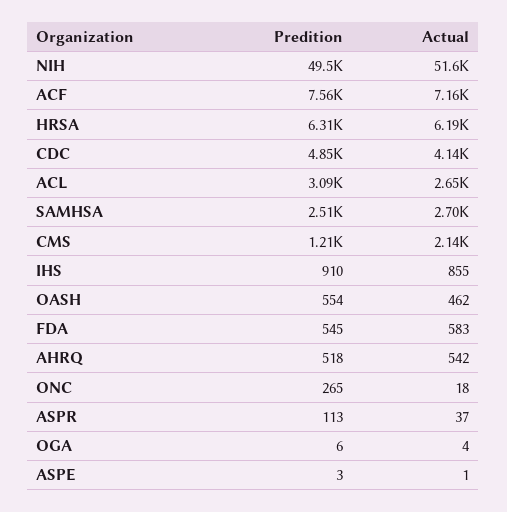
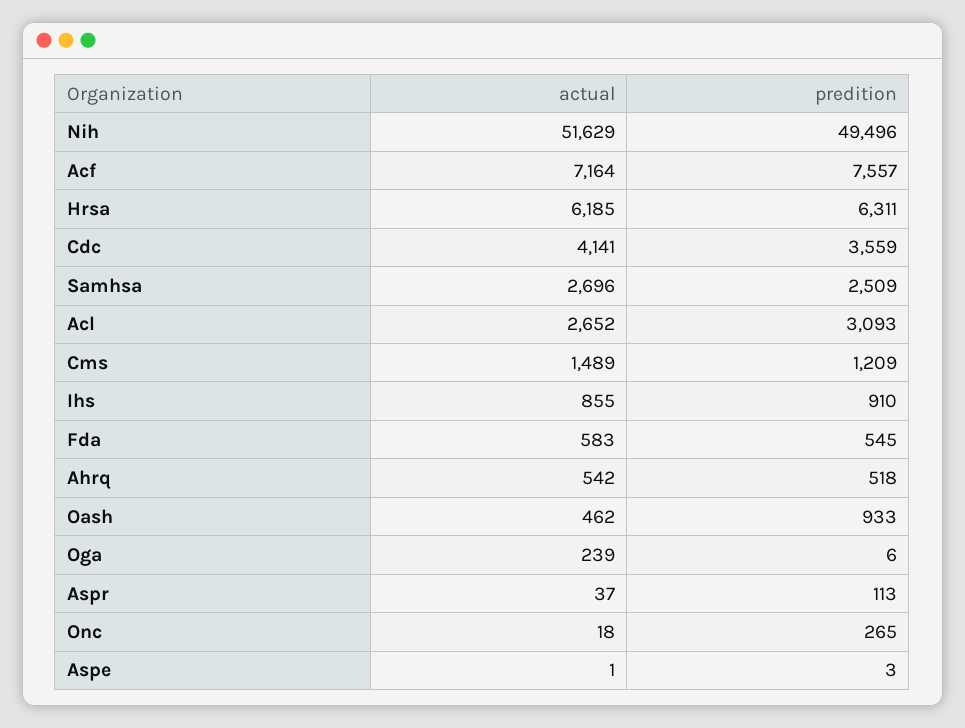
  {
    "Predition": {
      "NIH": 49496,
      "ACF": 7557,
      "HRSA": 6311,
-     "CDC": 4850,
+     "CDC": 3559,
      "ACL": 3093,
      "SAMHSA": 2509,
      "CMS": 1209,
      "IHS": 910,
-     "OASH": 554,
+     "OASH": 933,
      "FDA": 545,
      "AHRQ": 518,
      "ONC": 265,
      "ASPR": 113,
      "OGA": 6,
      "ASPE": 3
    },
    "Actual": {
      "NIH": 51629,
      "ACF": 7164,
      "HRSA": 6185,
      "CDC": 4141,
      "ACL": 2652,
      "SAMHSA": 2696,
-     "CMS": 2140,
+     "CMS": 1489,
      "IHS": 855,
      "OASH": 462,
      "FDA": 583,
      "AHRQ": 542,
      "ONC": 18,
      "ASPR": 37,
-     "OGA": 4,
+     "OGA": 239,
      "ASPE": 1
    }
  }

